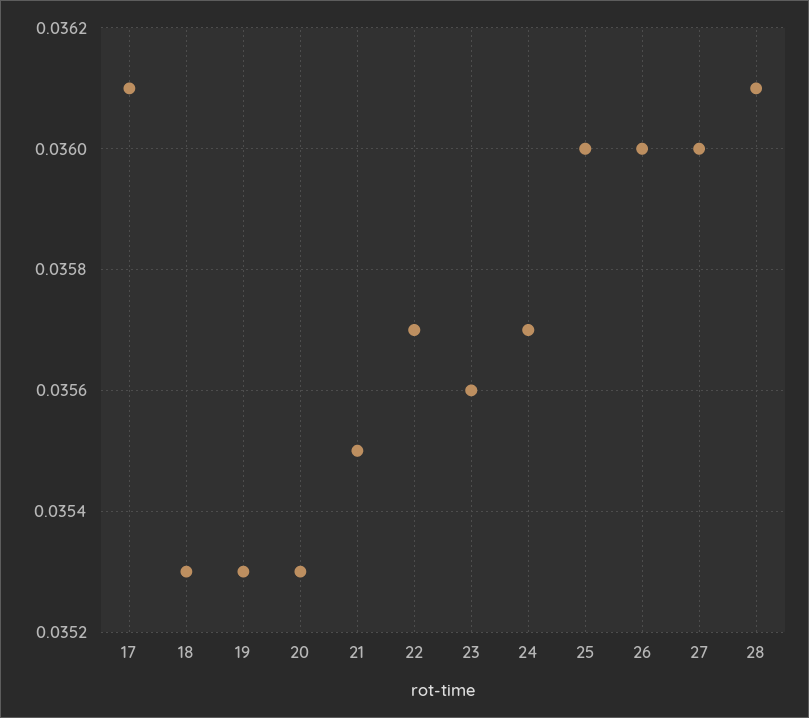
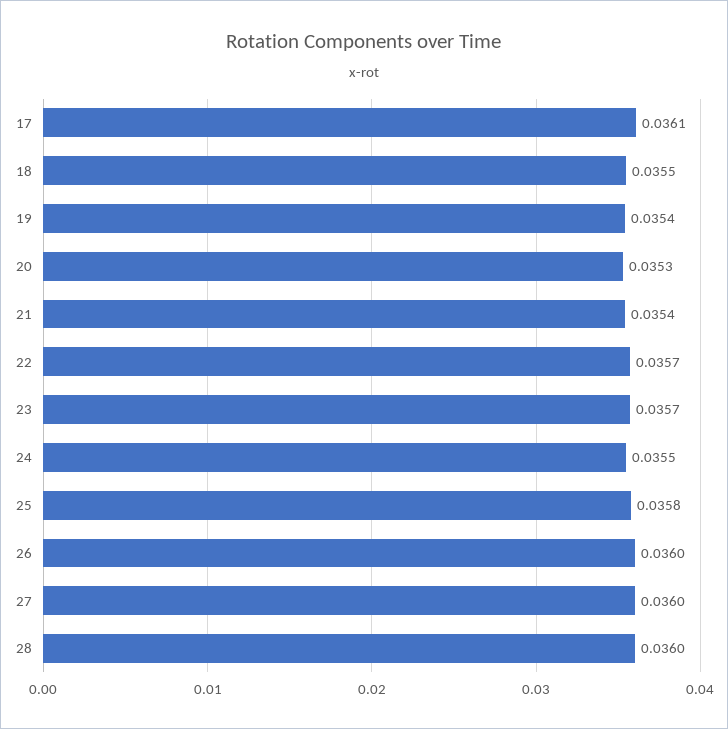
  {
    "17": 0.0361,
-   "18": 0.0353,
+   "18": 0.0355,
-   "19": 0.0353,
+   "19": 0.0354,
    "20": 0.0353,
-   "21": 0.0355,
+   "21": 0.0354,
    "22": 0.0357,
-   "23": 0.0356,
+   "23": 0.0357,
-   "24": 0.0357,
+   "24": 0.0355,
-   "25": 0.036,
+   "25": 0.0358,
    "26": 0.036,
    "27": 0.036,
-   "28": 0.0361
+   "28": 0.036
  }

